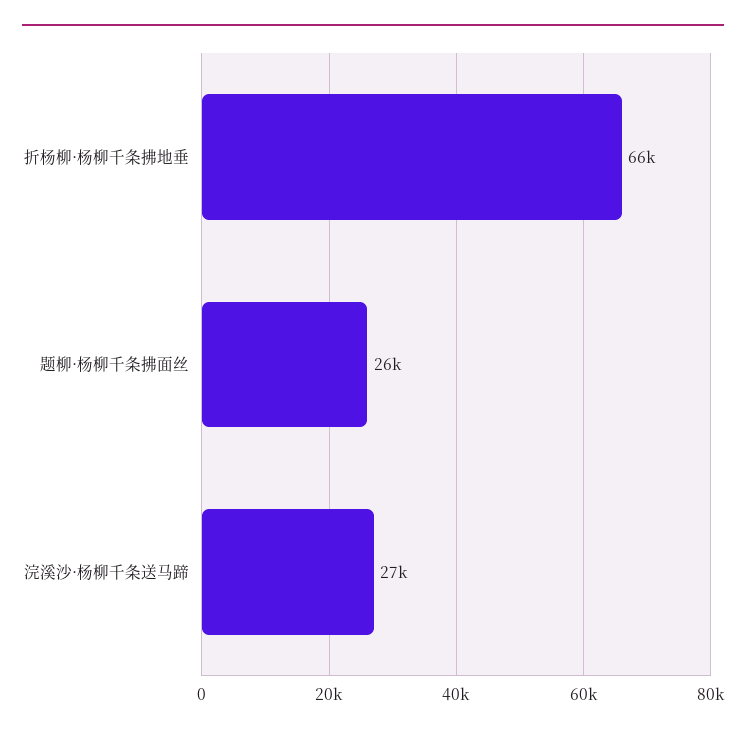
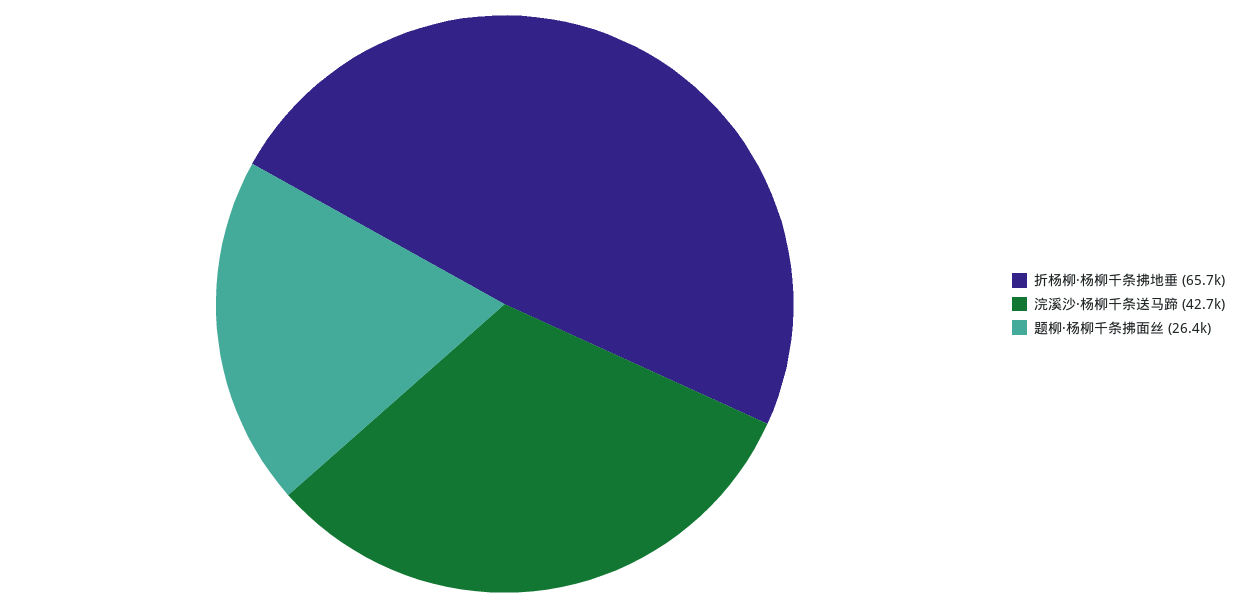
  {
    "折杨柳·杨柳千条拂地垂": 65700,
    "题柳·杨柳千条拂面丝": 26400,
-   "浣溪沙·杨柳千条送马蹄": 27000
+   "浣溪沙·杨柳千条送马蹄": 42700
  }

